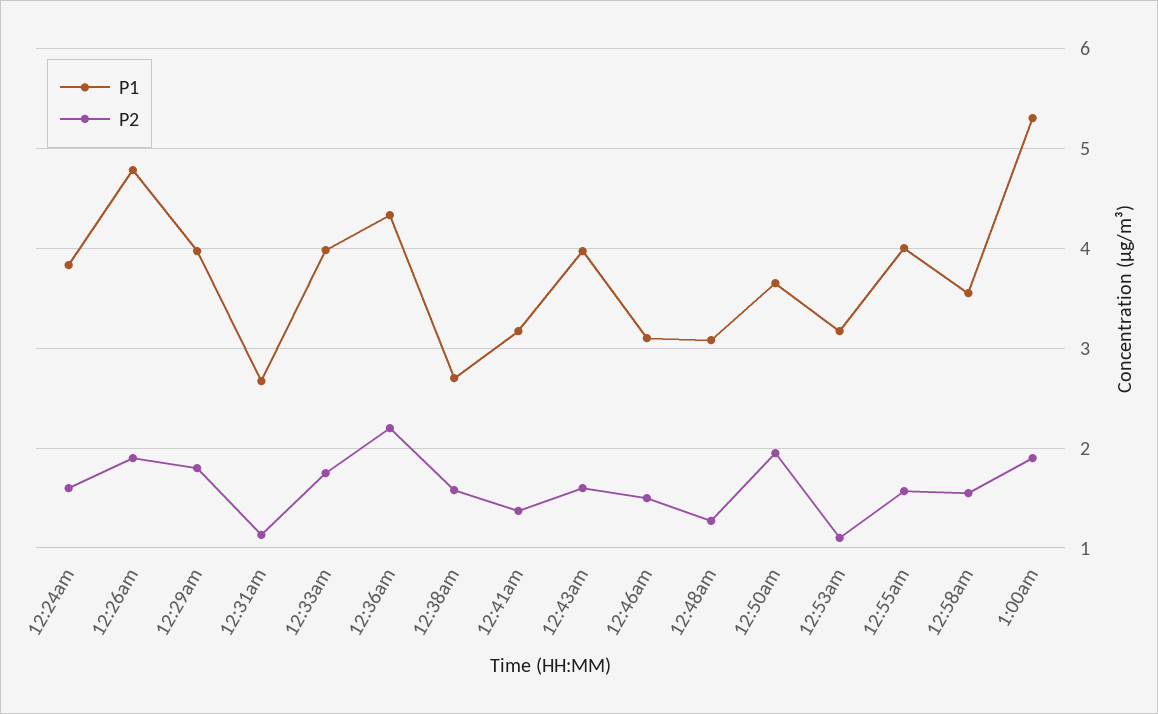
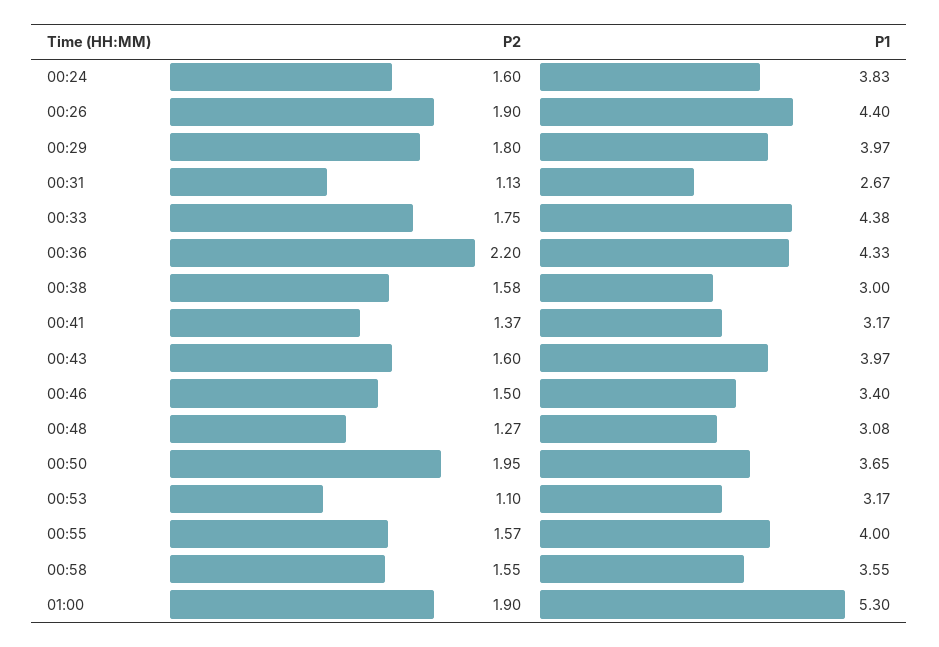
  {
    "P1": {
      "12:24am": 3.83,
-     "12:26am": 4.8,
+     "12:26am": 4.4,
      "12:29am": 3.97,
      "12:31am": 2.67,
-     "12:33am": 4,
+     "12:33am": 4.38,
      "12:36am": 4.33,
-     "12:38am": 2.7,
+     "12:38am": 3,
      "12:41am": 3.17,
      "12:43am": 3.97,
-     "12:46am": 3.1,
+     "12:46am": 3.4,
      "12:48am": 3.08,
      "12:50am": 3.65,
      "12:53am": 3.17,
      "12:55am": 4,
      "12:58am": 3.55,
      "1:00am": 5.3
    },
    "P2": {
      "12:24am": 1.6,
      "12:26am": 1.9,
      "12:29am": 1.8,
      "12:31am": 1.13,
      "12:33am": 1.75,
      "12:36am": 2.2,
      "12:38am": 1.58,
      "12:41am": 1.37,
      "12:43am": 1.6,
      "12:46am": 1.5,
      "12:48am": 1.27,
      "12:50am": 1.95,
      "12:53am": 1.1,
      "12:55am": 1.57,
      "12:58am": 1.55,
      "1:00am": 1.9
    }
  }

